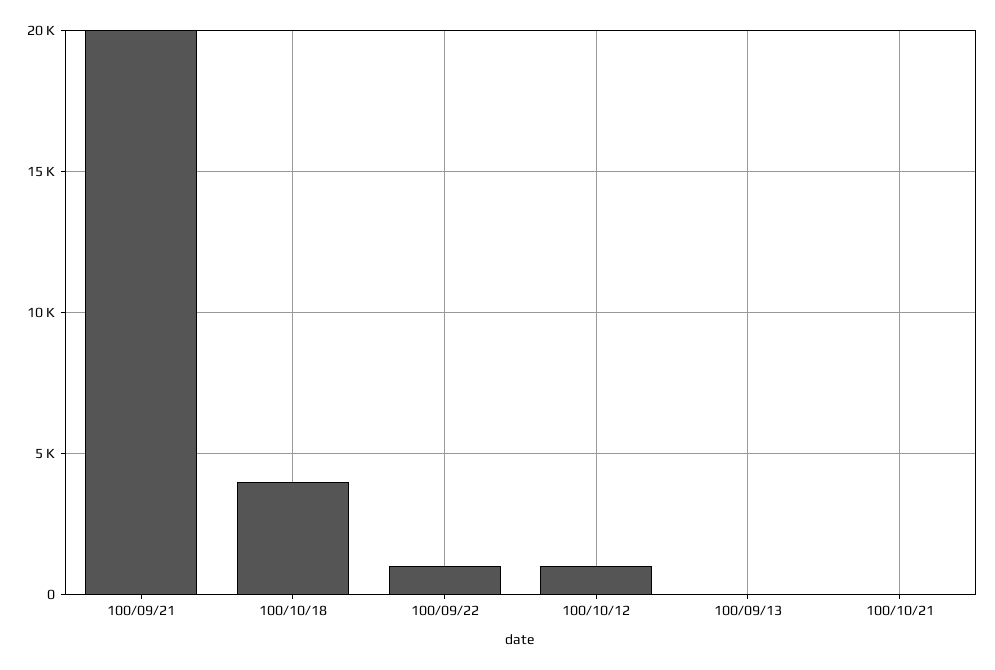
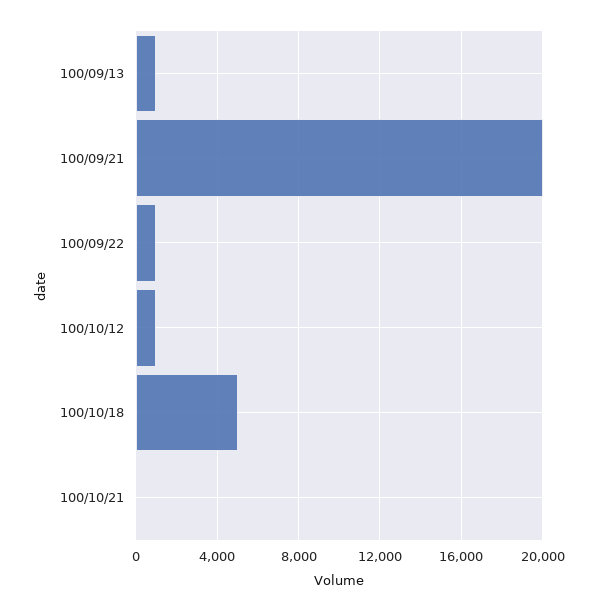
  {
    "100/09/21": 20000,
-   "100/10/18": 4000,
+   "100/10/18": 5000,
    "100/09/22": 1000,
    "100/10/12": 1000,
-   "100/09/13": 0,
+   "100/09/13": 1000,
    "100/10/21": 0
  }

